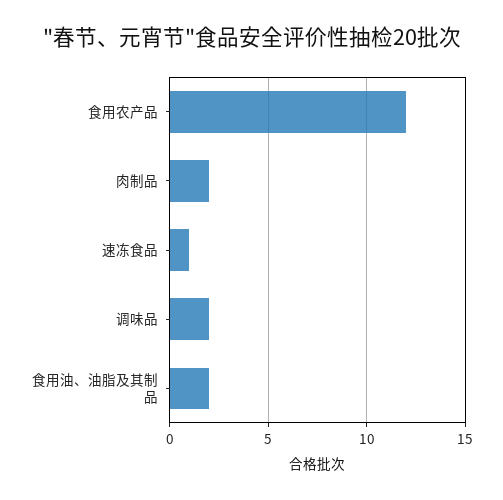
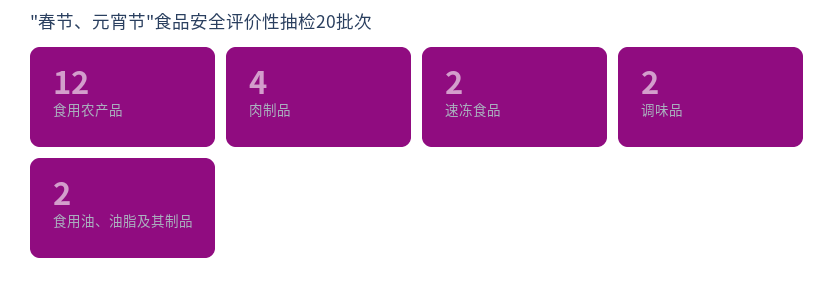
  {
    "食用农产品": 12,
-   "肉制品": 2,
+   "肉制品": 4,
-   "速冻食品": 1,
+   "速冻食品": 2,
    "调味品": 2,
    "食用油、油脂及其制品": 2
  }

